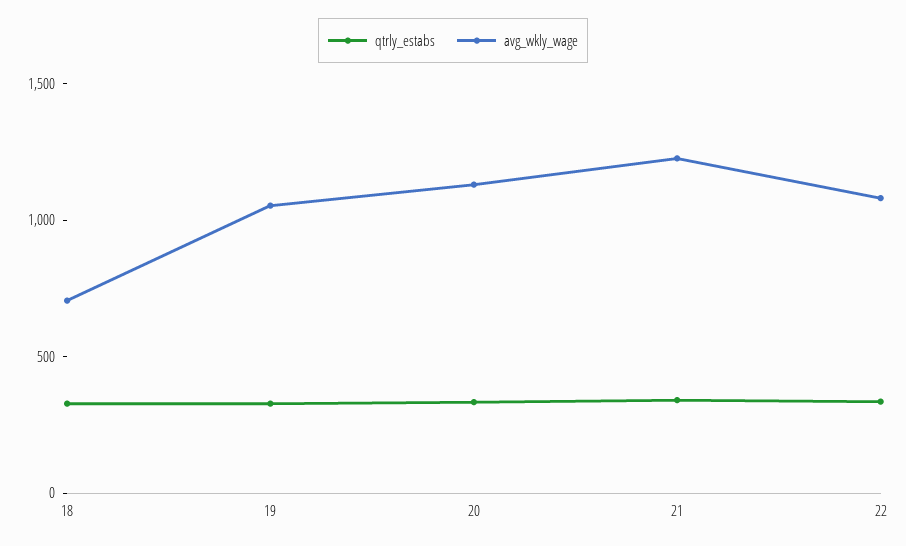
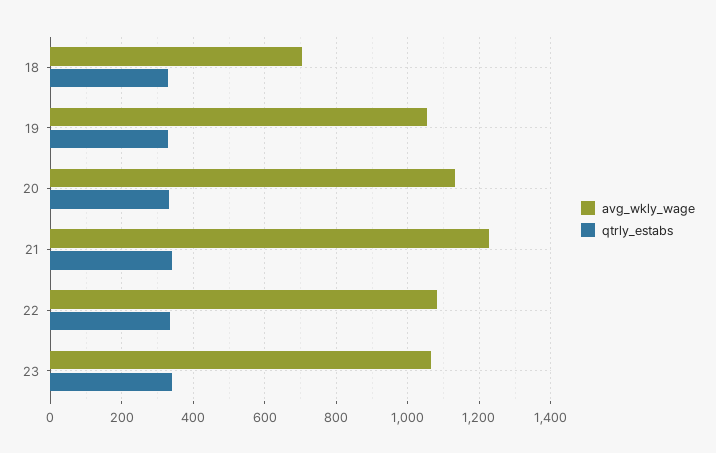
  {
    "qtrly_estabs": {
      "18": 320,
      "19": 320,
      "20": 340,
      "21": 340,
-     "22": 340
+     "22": 340,
+     "23": 340
    },
    "avg_wkly_wage": {
      "18": 700,
      "19": 1060,
      "20": 1140,
      "21": 1220,
-     "22": 1080
+     "22": 1080,
+     "23": 1060
    }
  }

